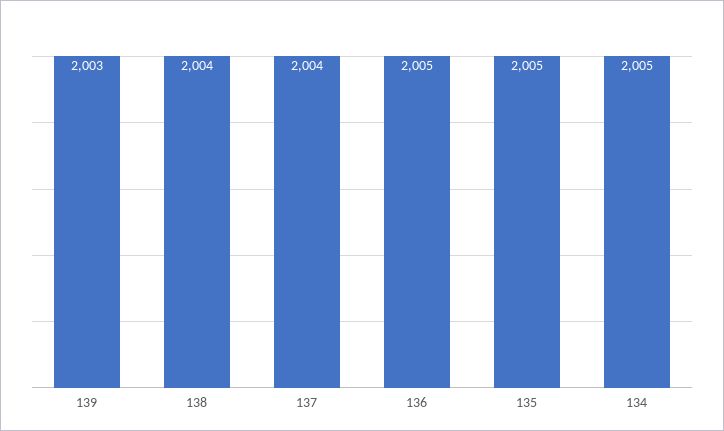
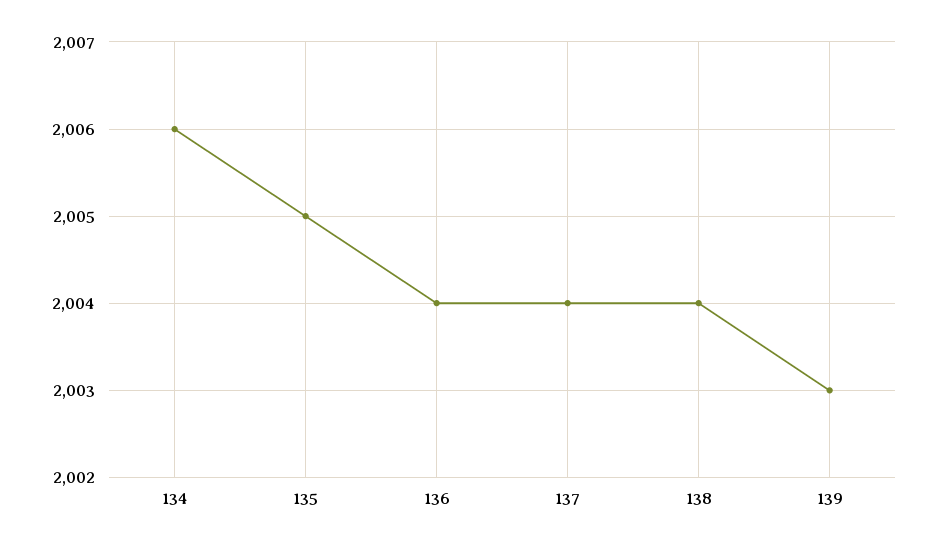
  {
    "139": 2003,
    "138": 2004,
    "137": 2004,
-   "136": 2005,
+   "136": 2004,
    "135": 2005,
-   "134": 2005
+   "134": 2006
  }

